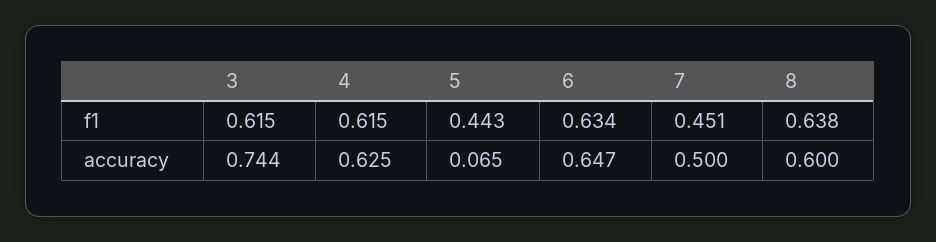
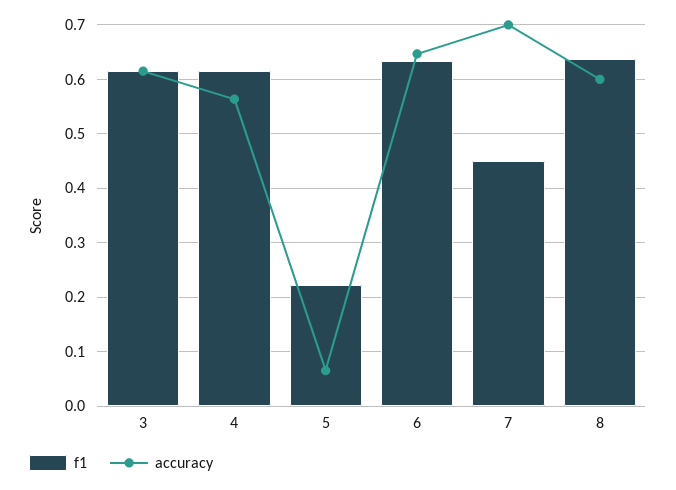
  {
    "f1": {
      "3": 0.615,
      "4": 0.615,
-     "5": 0.443,
+     "5": 0.22,
      "6": 0.634,
      "7": 0.451,
      "8": 0.638
    },
    "accuracy": {
-     "3": 0.744,
+     "3": 0.62,
-     "4": 0.625,
+     "4": 0.56,
      "5": 0.065,
      "6": 0.647,
-     "7": 0.5,
+     "7": 0.7,
      "8": 0.6
    }
  }

